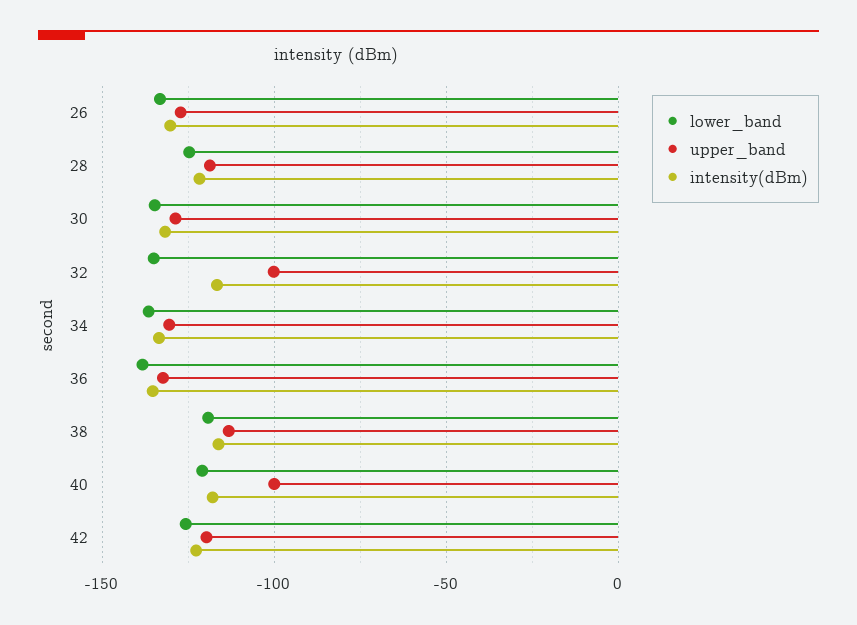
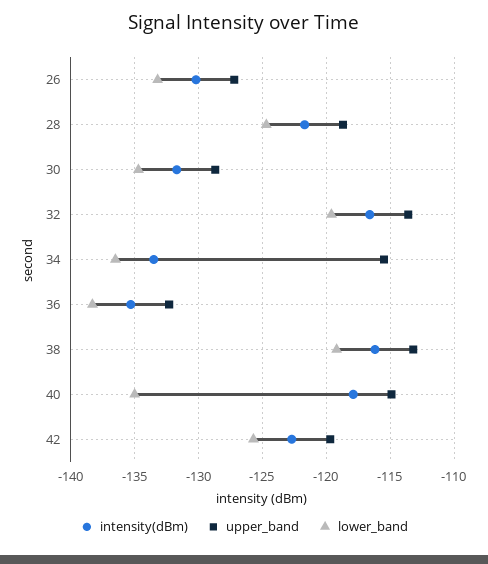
  {
    "lower_band": {
      "26": -133,
      "28": -124.5,
      "30": -134.5,
-     "32": -135,
+     "32": -119.5,
      "34": -136.5,
      "36": -138.5,
      "38": -119,
-     "40": -120,
+     "40": -135,
      "42": -125.5
    },
    "upper_band": {
      "26": -127,
      "28": -118.5,
      "30": -128.5,
-     "32": -100,
+     "32": -113.5,
-     "34": -130,
+     "34": -115.5,
      "36": -132.5,
      "38": -113,
-     "40": -100,
+     "40": -115,
      "42": -119.5
    },
    "intensity(dBm)": {
      "26": -130,
      "28": -121.5,
      "30": -131.5,
      "32": -116.5,
      "34": -133.5,
      "36": -135.5,
      "38": -116,
      "40": -118,
      "42": -122.5
    }
  }

